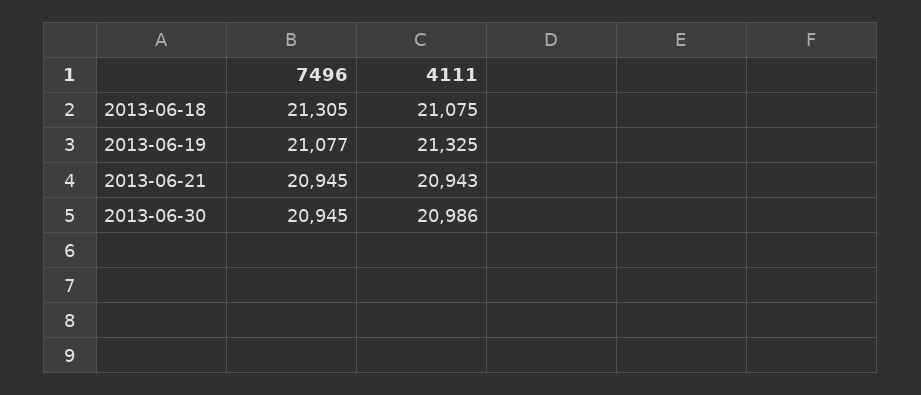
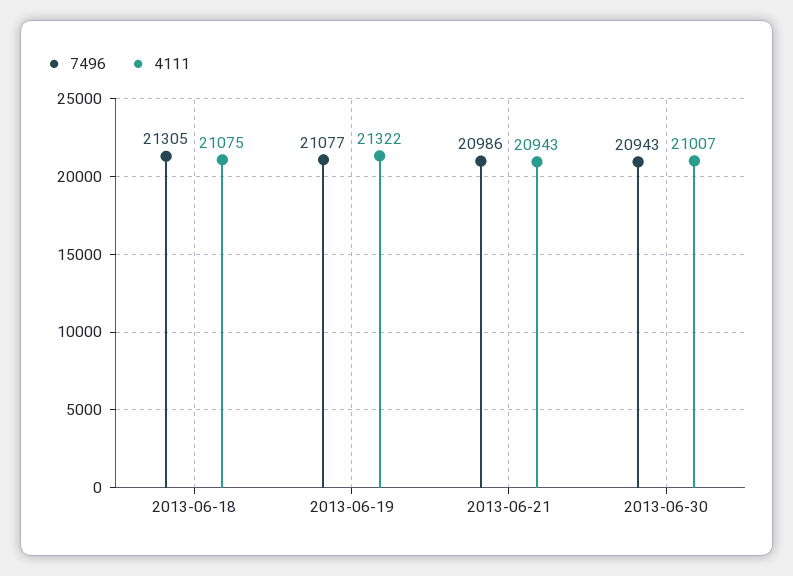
  {
    "7496": {
      "2013-06-18": 21305,
      "2013-06-19": 21077,
-     "2013-06-21": 20945,
+     "2013-06-21": 20986,
-     "2013-06-30": 20945
+     "2013-06-30": 20943
    },
    "4111": {
      "2013-06-18": 21075,
-     "2013-06-19": 21325,
+     "2013-06-19": 21322,
      "2013-06-21": 20943,
-     "2013-06-30": 20986
+     "2013-06-30": 21007
    }
  }

